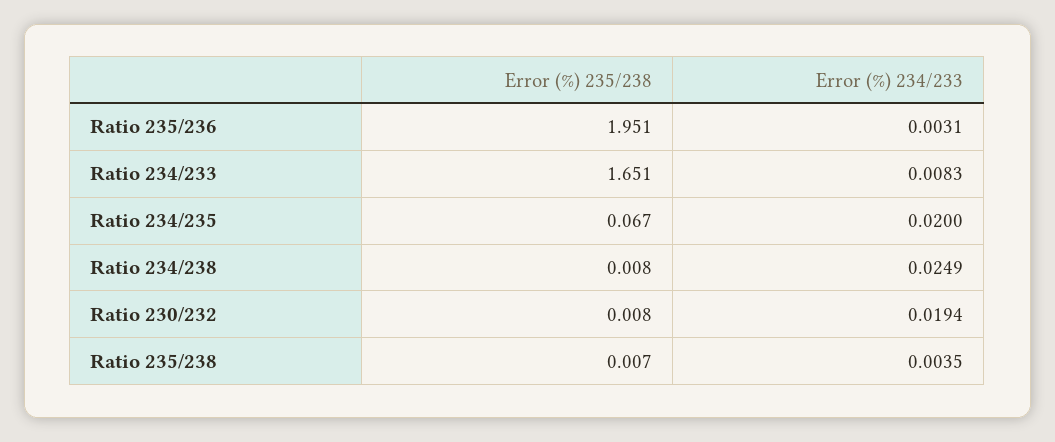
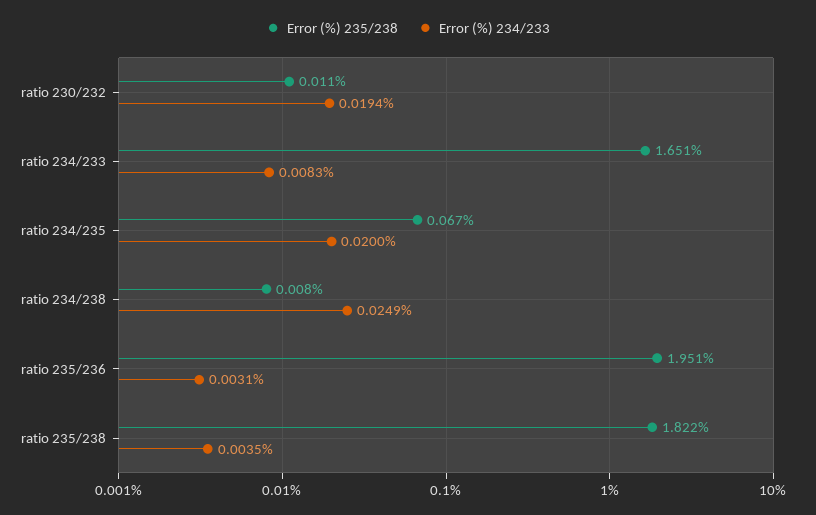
  {
    "Error (%) 235/238": {
      "Ratio 235/236": 1.951,
      "Ratio 234/233": 1.651,
      "Ratio 234/235": 0.067,
      "Ratio 234/238": 0.008,
-     "Ratio 230/232": 0.008,
+     "Ratio 230/232": 0.011,
-     "Ratio 235/238": 0.007
+     "Ratio 235/238": 1.822
    },
    "Error (%) 234/233": {
      "Ratio 235/236": 0.0031,
      "Ratio 234/233": 0.0083,
      "Ratio 234/235": 0.02,
      "Ratio 234/238": 0.0249,
      "Ratio 230/232": 0.0194,
      "Ratio 235/238": 0.0035
    }
  }

